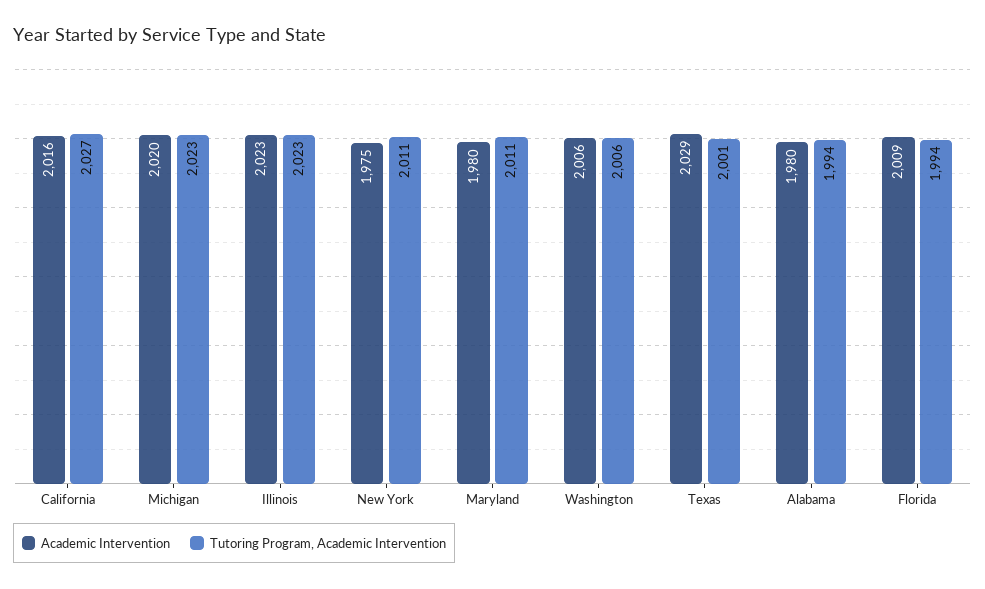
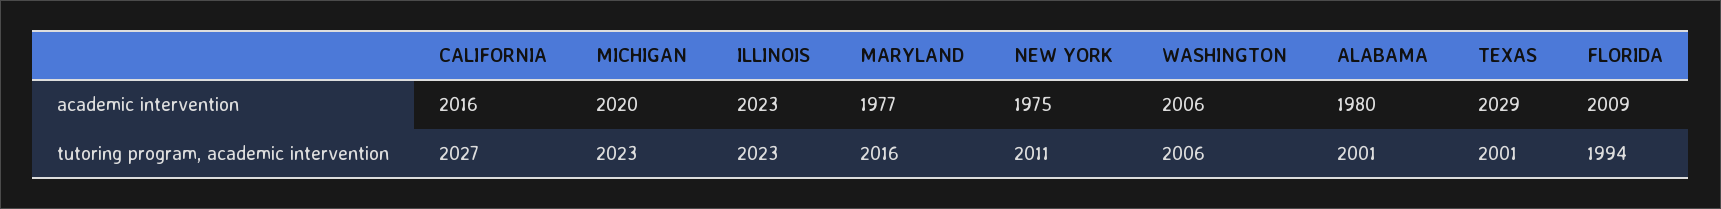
  {
    "Academic Intervention": {
      "California": 2016,
      "Michigan": 2020,
      "Illinois": 2023,
      "New York": 1975,
-     "Maryland": 1980,
+     "Maryland": 1977,
      "Washington": 2006,
      "Texas": 2029,
      "Alabama": 1980,
      "Florida": 2009
    },
    "Tutoring Program, Academic Intervention": {
      "California": 2027,
      "Michigan": 2023,
      "Illinois": 2023,
      "New York": 2011,
-     "Maryland": 2011,
+     "Maryland": 2016,
      "Washington": 2006,
      "Texas": 2001,
-     "Alabama": 1994,
+     "Alabama": 2001,
      "Florida": 1994
    }
  }

